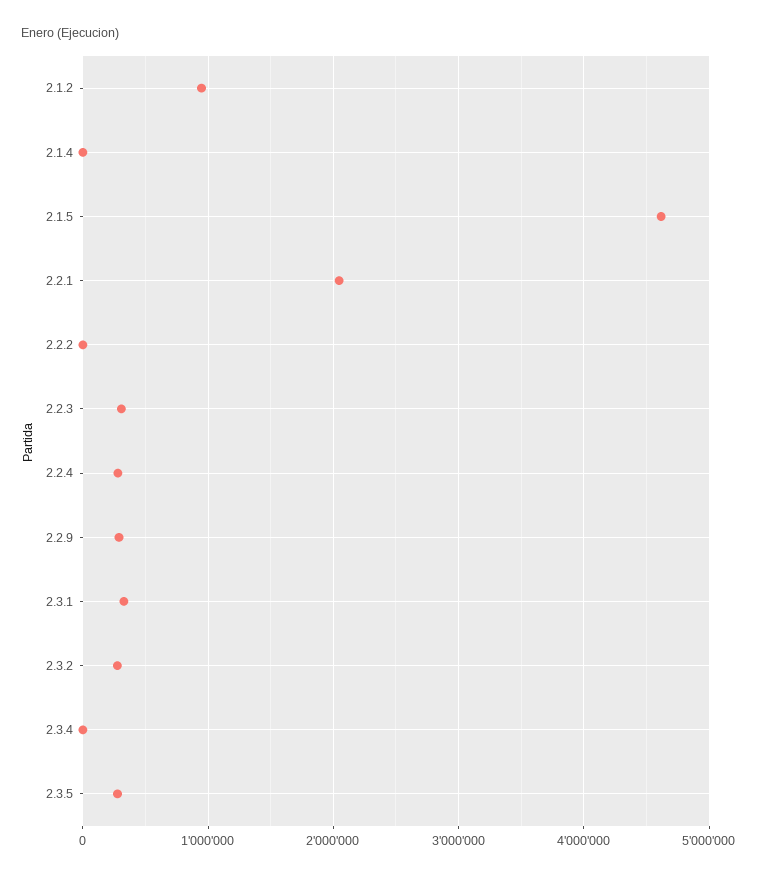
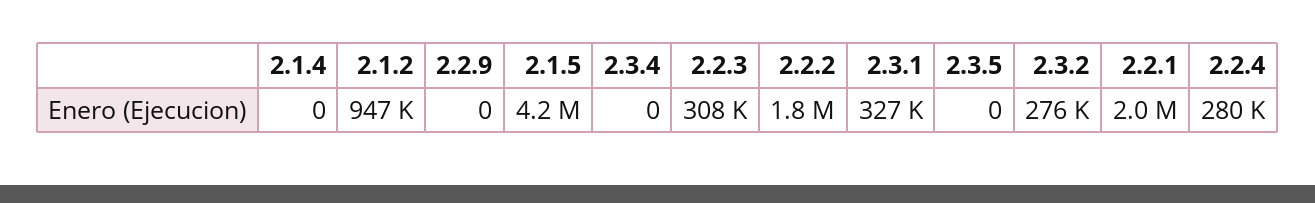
  {
    "2.1.2": 947000,
    "2.1.4": 0,
-   "2.1.5": 4600000,
+   "2.1.5": 4200000,
    "2.2.1": 2000000,
-   "2.2.2": 0,
+   "2.2.2": 1800000,
    "2.2.3": 308000,
    "2.2.4": 280000,
-   "2.2.9": 300000,
+   "2.2.9": 0,
    "2.3.1": 327000,
    "2.3.2": 276000,
    "2.3.4": 0,
-   "2.3.5": 300000
+   "2.3.5": 0
  }

